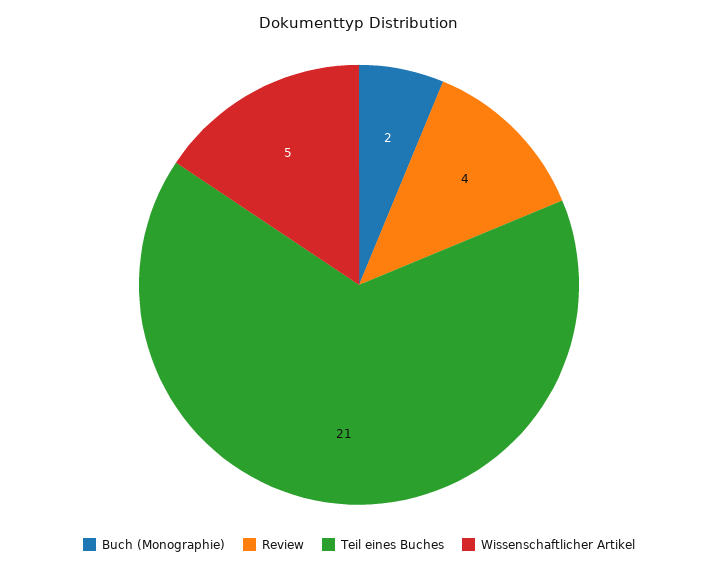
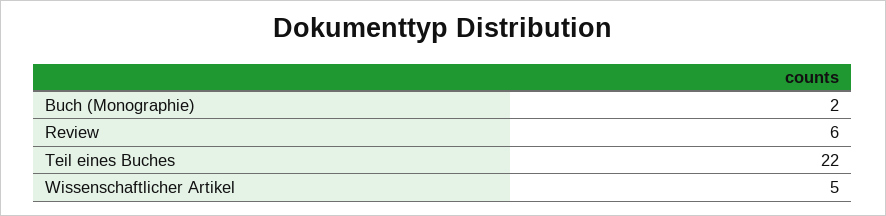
  {
    "Buch (Monographie)": 2,
-   "Review": 4,
+   "Review": 6,
-   "Teil eines Buches": 21,
+   "Teil eines Buches": 22,
    "Wissenschaftlicher Artikel": 5
  }

